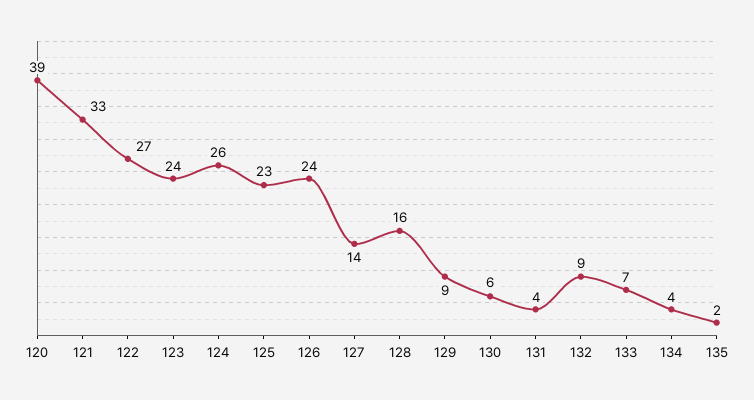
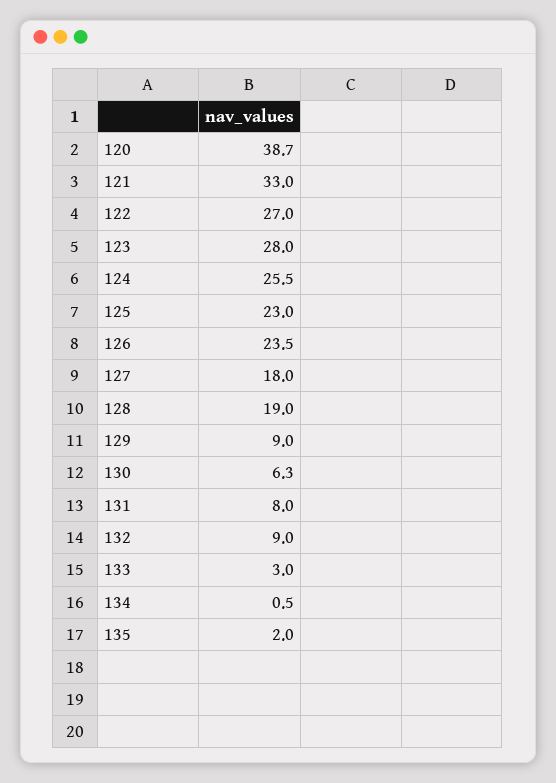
  {
    "120": 38.7,
    "121": 33,
    "122": 27,
-   "123": 24,
+   "123": 28,
    "124": 25.5,
    "125": 23,
    "126": 23.5,
-   "127": 14,
+   "127": 18,
-   "128": 16,
+   "128": 19,
    "129": 9,
    "130": 6.3,
-   "131": 4,
+   "131": 8,
    "132": 9,
-   "133": 7,
+   "133": 3,
-   "134": 4,
+   "134": 0.5,
    "135": 2
  }

